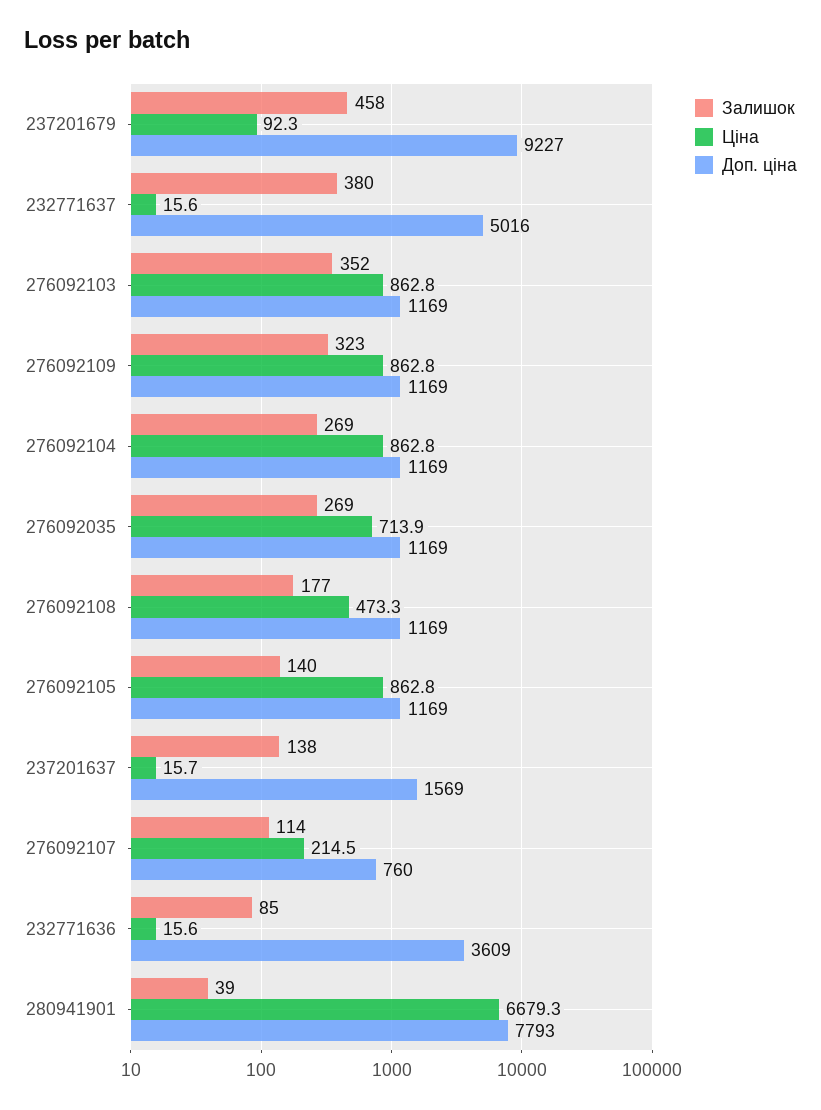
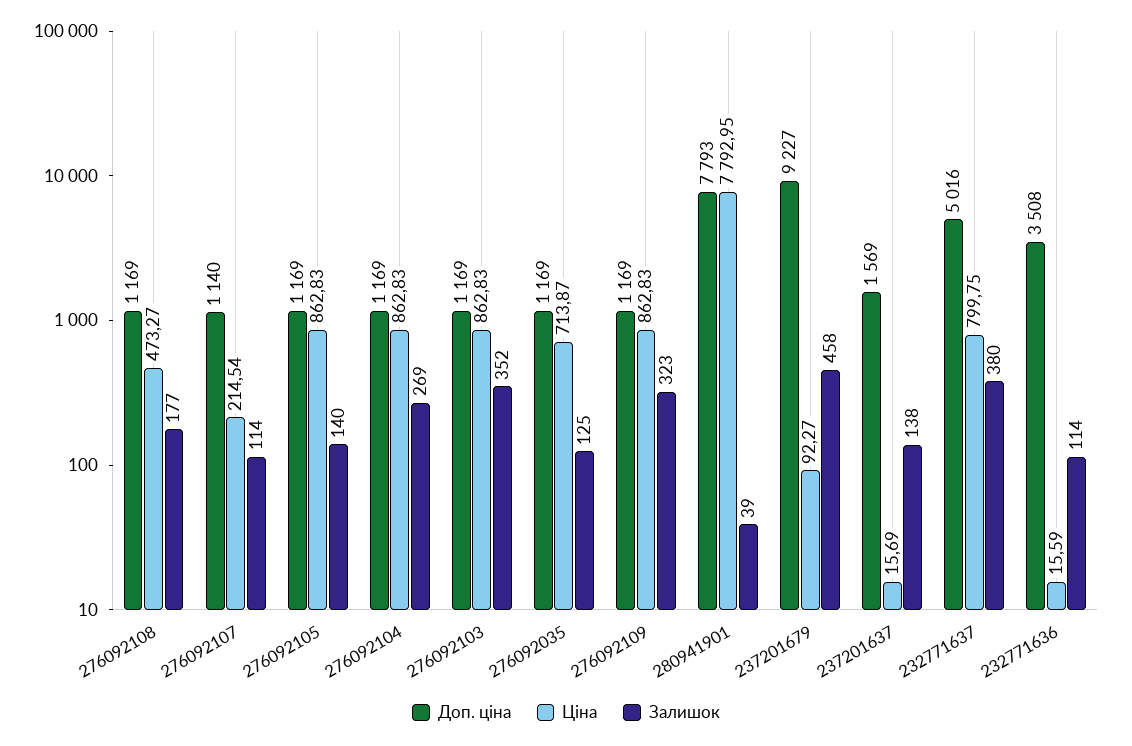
  {
    "Залишок": {
      "237201679": 458,
      "232771637": 380,
      "276092103": 352,
      "276092109": 323,
      "276092104": 269,
-     "276092035": 269,
+     "276092035": 125,
      "276092108": 177,
      "276092105": 140,
      "237201637": 138,
      "276092107": 114,
-     "232771636": 85,
+     "232771636": 114,
      "280941901": 39
    },
    "Ціна": {
      "237201679": 92.27,
-     "232771637": 15.6,
+     "232771637": 799.75,
      "276092103": 862.83,
      "276092109": 862.83,
      "276092104": 862.83,
      "276092035": 713.87,
      "276092108": 473.27,
      "276092105": 862.83,
      "237201637": 15.69,
      "276092107": 214.54,
      "232771636": 15.59,
-     "280941901": 6679.3
+     "280941901": 7792.95
    },
    "Доп. ціна": {
      "237201679": 9227,
      "232771637": 5016,
      "276092103": 1169,
      "276092109": 1169,
      "276092104": 1169,
      "276092035": 1169,
      "276092108": 1169,
      "276092105": 1169,
      "237201637": 1569,
-     "276092107": 760,
+     "276092107": 1140,
-     "232771636": 3609,
+     "232771636": 3508,
      "280941901": 7793
    }
  }

